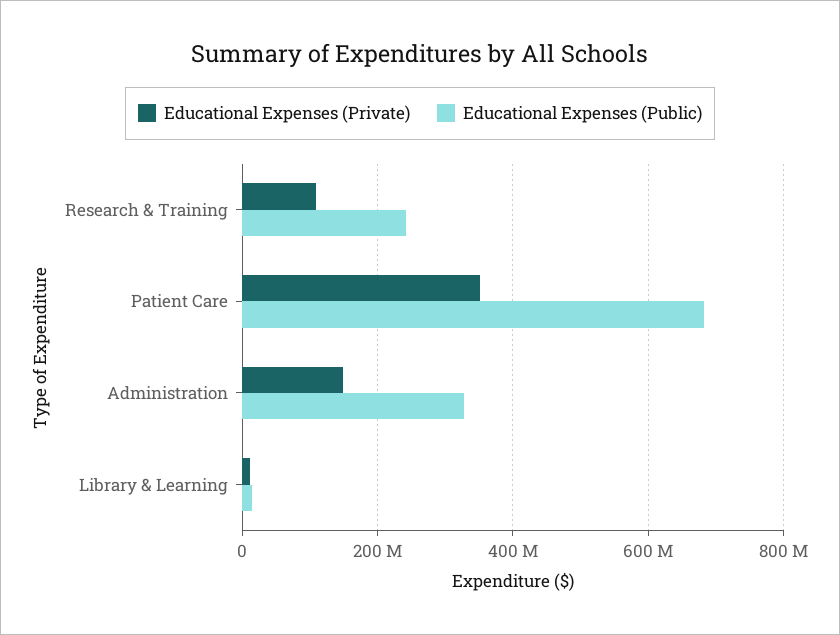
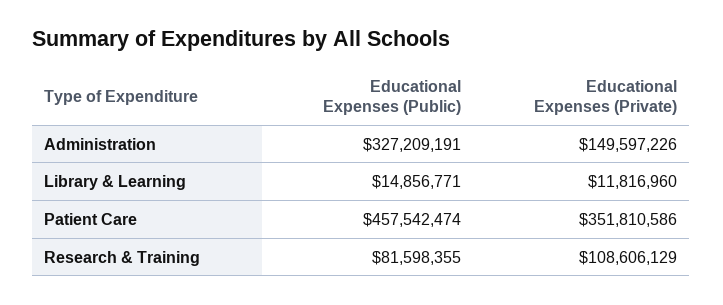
  {
    "Educational Expenses (Private)": {
      "Research & Training": 108606129,
      "Patient Care": 351810586,
      "Administration": 149597226,
      "Library & Learning": 11816960
    },
    "Educational Expenses (Public)": {
-     "Research & Training": 240000000,
+     "Research & Training": 81598355,
-     "Patient Care": 680000000,
+     "Patient Care": 457542474,
      "Administration": 327209191,
      "Library & Learning": 14856771
    }
  }

